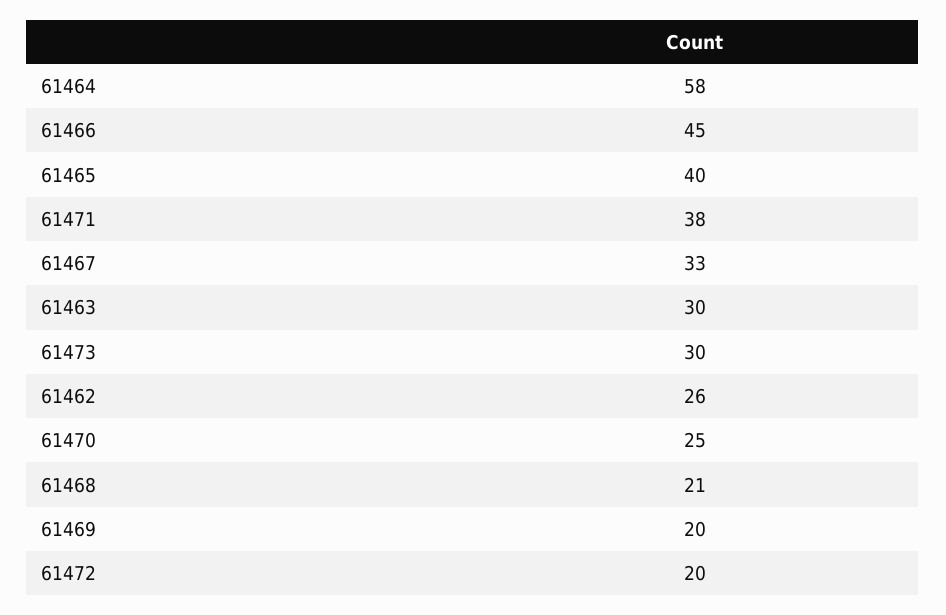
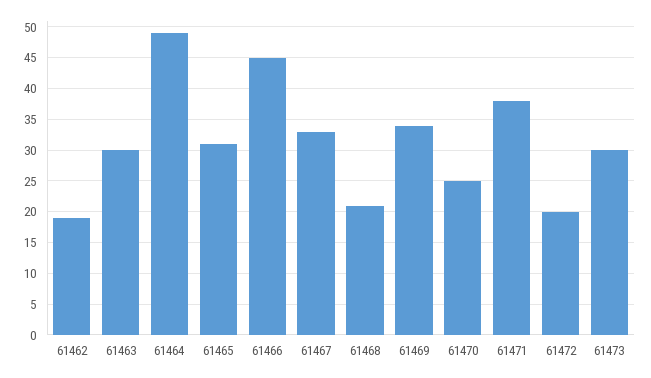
  {
-   "61464": 58,
+   "61464": 49,
    "61466": 45,
-   "61465": 40,
+   "61465": 31,
    "61471": 38,
    "61467": 33,
    "61463": 30,
    "61473": 30,
-   "61462": 26,
+   "61462": 19,
    "61470": 25,
    "61468": 21,
-   "61469": 20,
+   "61469": 34,
    "61472": 20
  }

